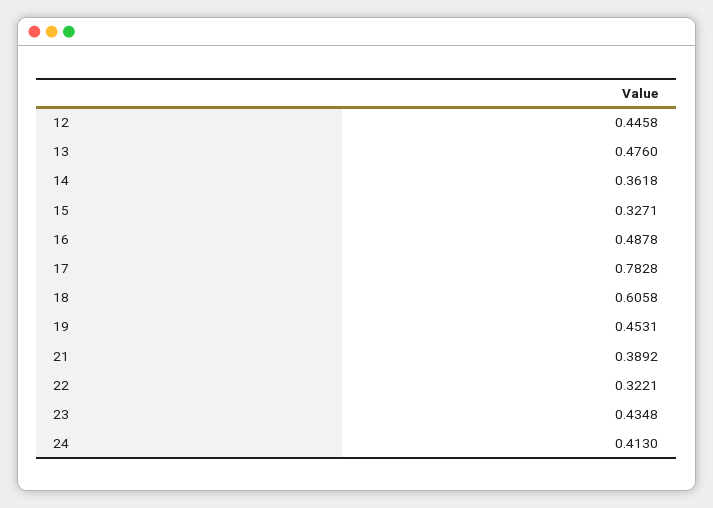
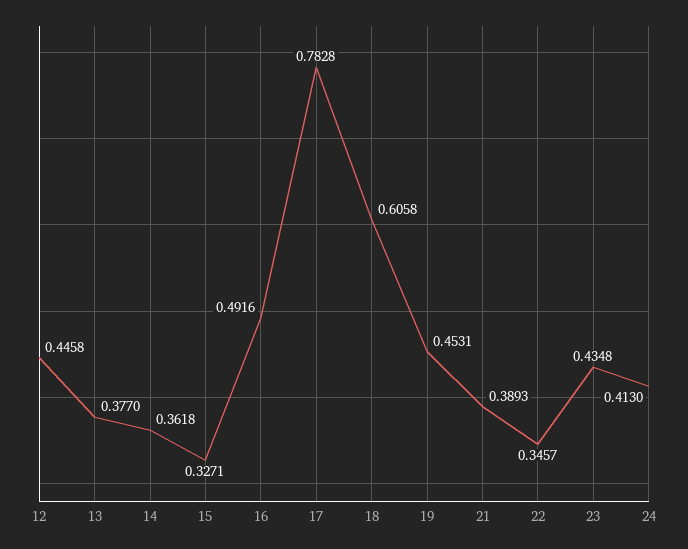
  {
    "12": 0.4458,
-   "13": 0.476,
+   "13": 0.377,
    "14": 0.3618,
    "15": 0.3271,
-   "16": 0.4878,
+   "16": 0.4916,
    "17": 0.7828,
    "18": 0.6058,
    "19": 0.4531,
-   "21": 0.3892,
+   "21": 0.3893,
-   "22": 0.3221,
+   "22": 0.3457,
    "23": 0.4348,
    "24": 0.413
  }

